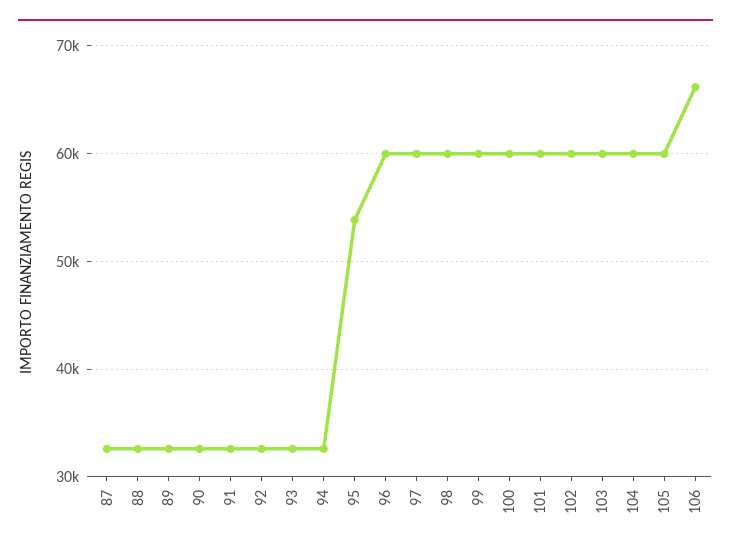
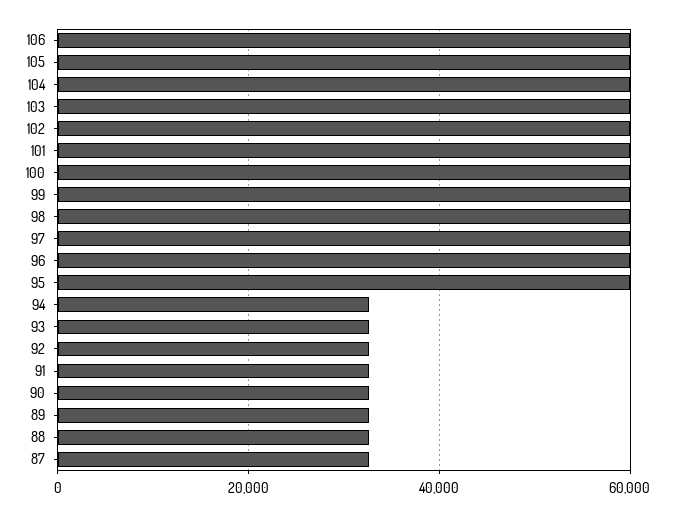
  {
    "87": 33000,
    "88": 33000,
    "89": 33000,
    "90": 33000,
    "91": 33000,
    "92": 33000,
    "93": 33000,
    "94": 33000,
-   "95": 54000,
+   "95": 60000,
    "96": 60000,
    "97": 60000,
    "98": 60000,
    "99": 60000,
    "100": 60000,
    "101": 60000,
    "102": 60000,
    "103": 60000,
    "104": 60000,
    "105": 60000,
-   "106": 66000
+   "106": 60000
  }

